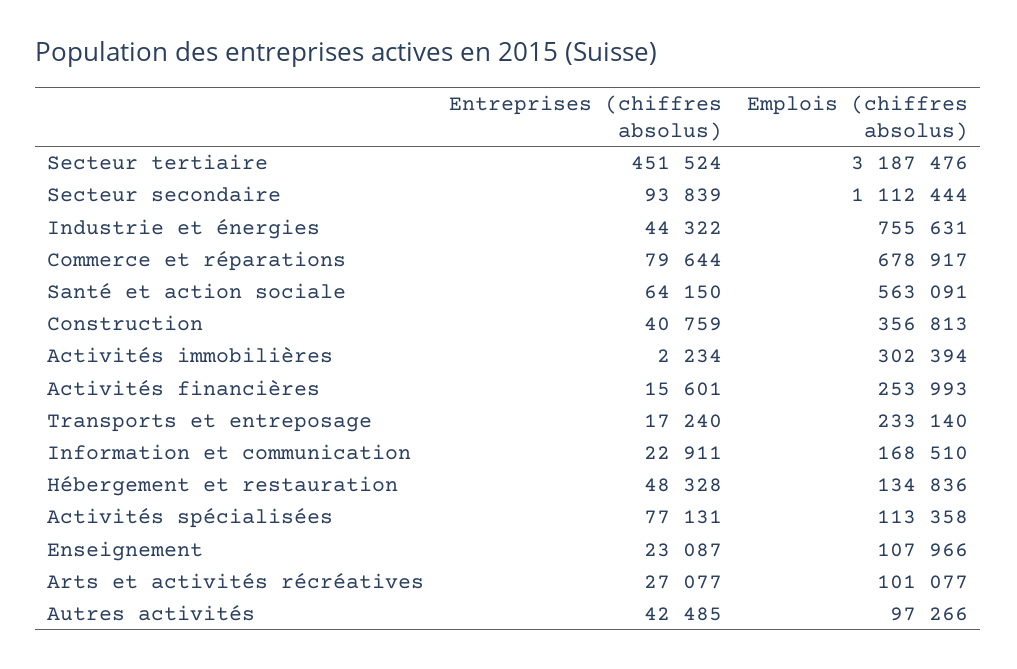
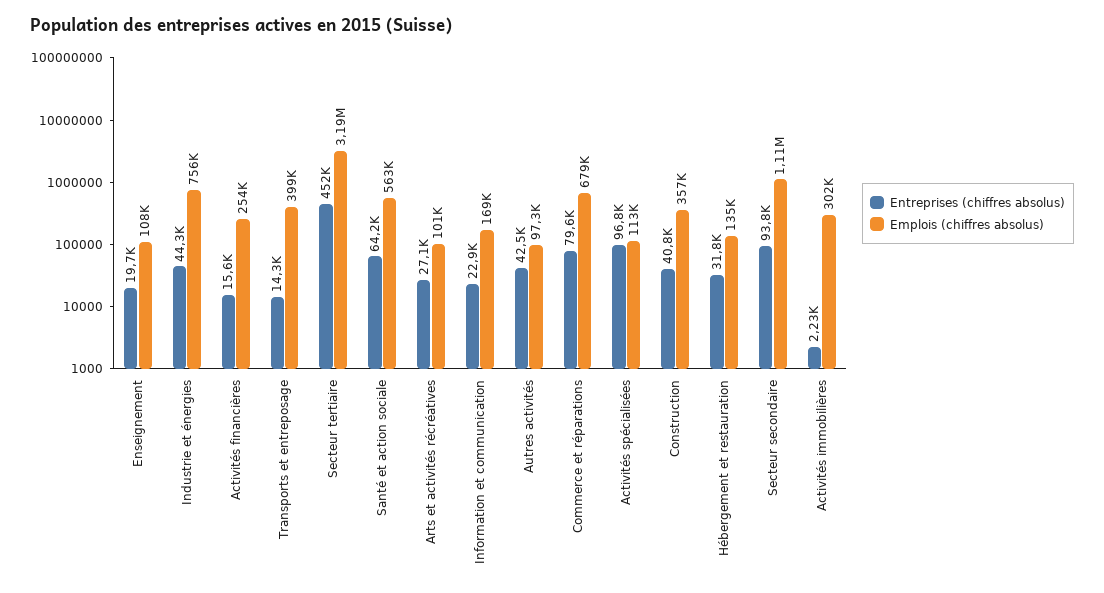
  {
    "Entreprises (chiffres absolus)": {
      "Secteur tertiaire": 451524,
      "Secteur secondaire": 93839,
      "Industrie et énergies": 44322,
      "Commerce et réparations": 79644,
      "Santé et action sociale": 64150,
      "Construction": 40759,
      "Activités immobilières": 2234,
      "Activités financières": 15601,
-     "Transports et entreposage": 17240,
+     "Transports et entreposage": 14300,
      "Information et communication": 22911,
-     "Hébergement et restauration": 48328,
+     "Hébergement et restauration": 31800,
-     "Activités spécialisées": 77131,
+     "Activités spécialisées": 96800,
-     "Enseignement": 23087,
+     "Enseignement": 19700,
      "Arts et activités récréatives": 27077,
      "Autres activités": 42485
    },
    "Emplois (chiffres absolus)": {
      "Secteur tertiaire": 3187476,
      "Secteur secondaire": 1112444,
      "Industrie et énergies": 755631,
      "Commerce et réparations": 678917,
      "Santé et action sociale": 563091,
      "Construction": 356813,
      "Activités immobilières": 302394,
      "Activités financières": 253993,
-     "Transports et entreposage": 233140,
+     "Transports et entreposage": 399000,
      "Information et communication": 168510,
      "Hébergement et restauration": 134836,
      "Activités spécialisées": 113358,
      "Enseignement": 107966,
      "Arts et activités récréatives": 101077,
      "Autres activités": 97266
    }
  }

